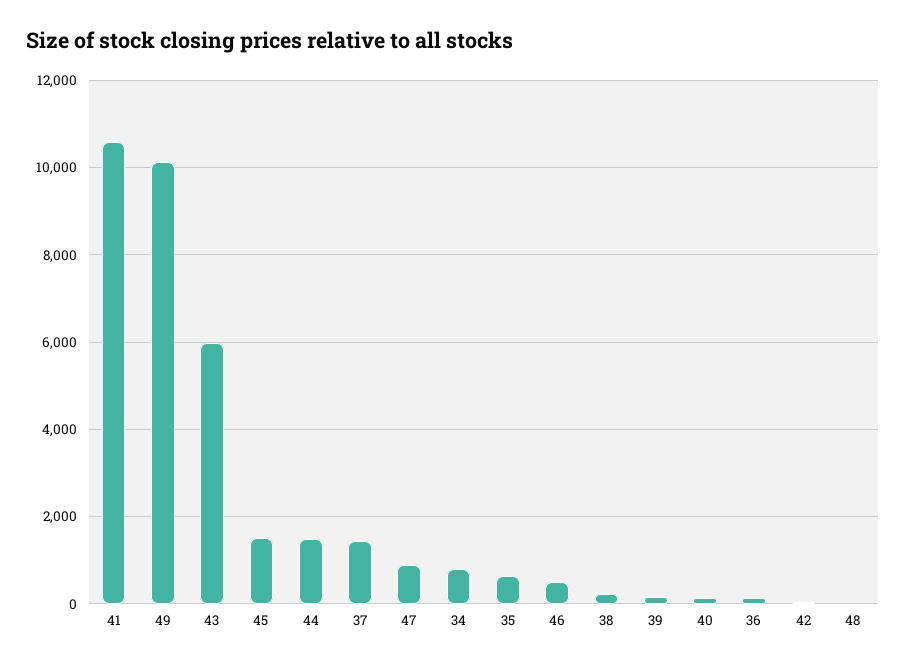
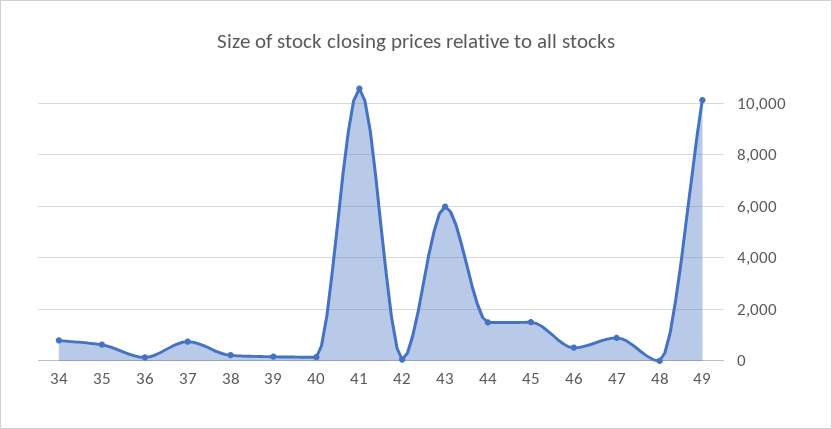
  {
    "41": 10600,
    "49": 10200,
    "43": 6000,
    "45": 1600,
    "44": 1400,
-   "37": 1400,
+   "37": 750,
    "47": 800,
    "34": 800,
    "35": 600,
    "46": 600,
    "38": 200,
    "39": 200,
    "40": 200,
    "36": 200,
    "42": 0,
    "48": 0
  }

